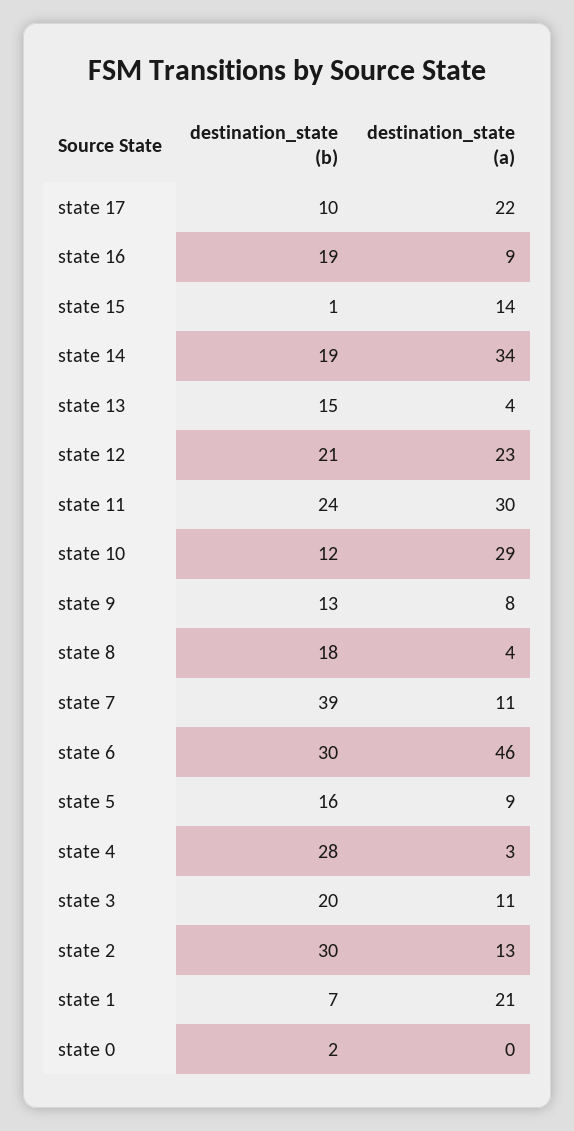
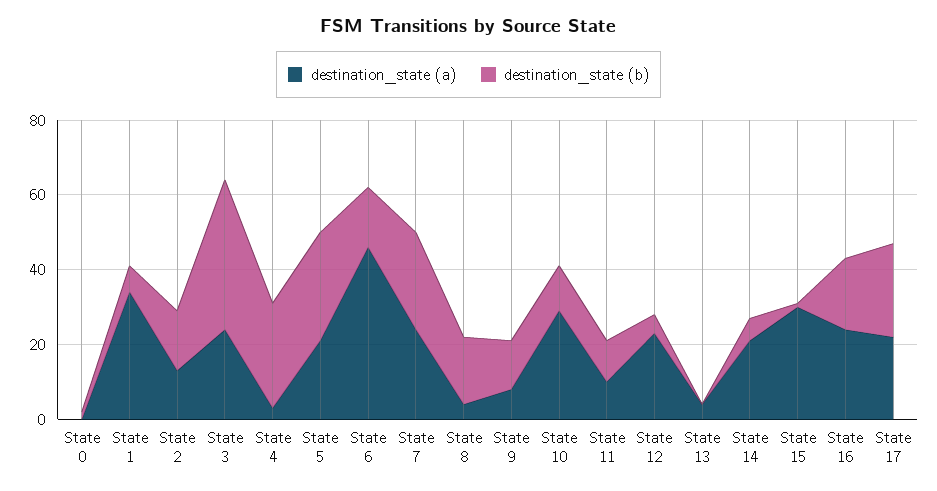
  {
    "destination_state (b)": {
-     "state 17": 10,
+     "state 17": 25,
      "state 16": 19,
      "state 15": 1,
-     "state 14": 19,
+     "state 14": 5,
-     "state 13": 15,
+     "state 13": 0,
-     "state 12": 21,
+     "state 12": 5,
-     "state 11": 24,
+     "state 11": 10,
      "state 10": 12,
      "state 9": 13,
      "state 8": 18,
-     "state 7": 39,
+     "state 7": 25,
-     "state 6": 30,
+     "state 6": 15,
-     "state 5": 16,
+     "state 5": 30,
      "state 4": 28,
-     "state 3": 20,
+     "state 3": 40,
-     "state 2": 30,
+     "state 2": 15,
      "state 1": 7,
      "state 0": 2
    },
    "destination_state (a)": {
      "state 17": 22,
-     "state 16": 9,
+     "state 16": 25,
-     "state 15": 14,
+     "state 15": 30,
-     "state 14": 34,
+     "state 14": 20,
      "state 13": 4,
      "state 12": 23,
-     "state 11": 30,
+     "state 11": 10,
      "state 10": 29,
      "state 9": 8,
      "state 8": 4,
-     "state 7": 11,
+     "state 7": 25,
      "state 6": 46,
-     "state 5": 9,
+     "state 5": 20,
      "state 4": 3,
-     "state 3": 11,
+     "state 3": 25,
      "state 2": 13,
-     "state 1": 21,
+     "state 1": 35,
      "state 0": 0
    }
  }

